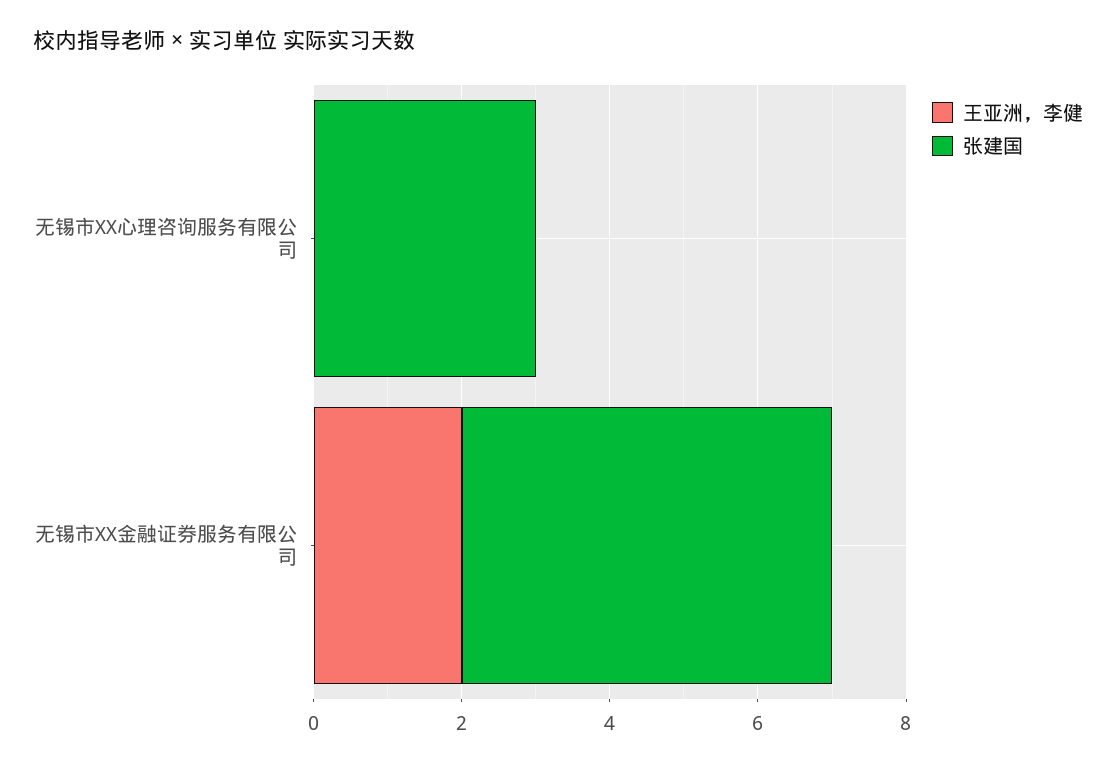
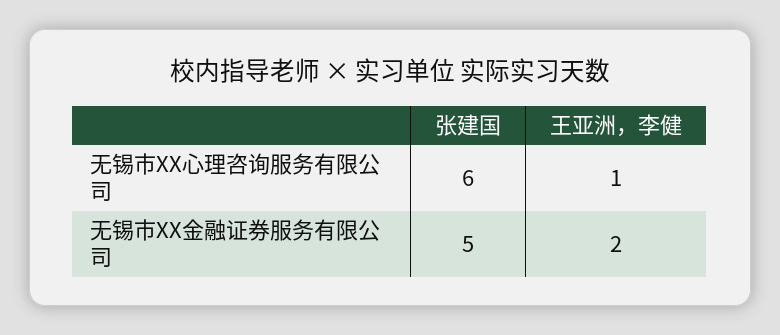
  {
    "王亚洲，李健": {
-     "无锡市XX心理咨询服务有限公司": 0,
+     "无锡市XX心理咨询服务有限公司": 1,
      "无锡市XX金融证券服务有限公司": 2
    },
    "张建国": {
-     "无锡市XX心理咨询服务有限公司": 3,
+     "无锡市XX心理咨询服务有限公司": 6,
      "无锡市XX金融证券服务有限公司": 5
    }
  }

